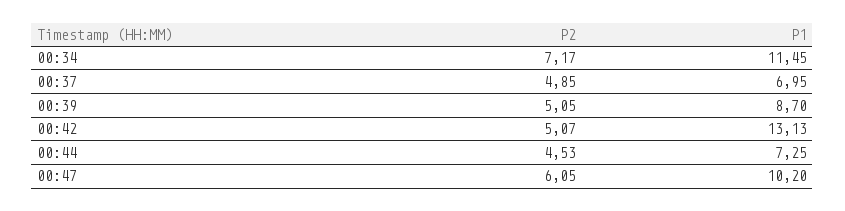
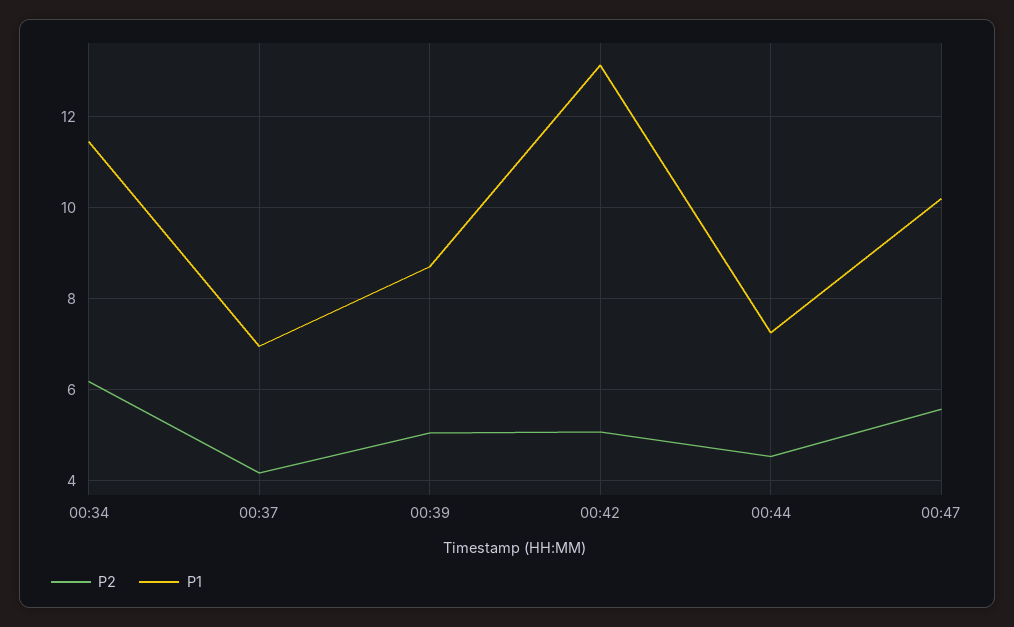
  {
    "P2": {
-     "00:34": 7.17,
+     "00:34": 6.2,
-     "00:37": 4.85,
+     "00:37": 4.2,
      "00:39": 5.05,
      "00:42": 5.07,
      "00:44": 4.53,
-     "00:47": 6.05
+     "00:47": 5.6
    },
    "P1": {
      "00:34": 11.45,
      "00:37": 6.95,
      "00:39": 8.7,
      "00:42": 13.13,
      "00:44": 7.25,
      "00:47": 10.2
    }
  }

